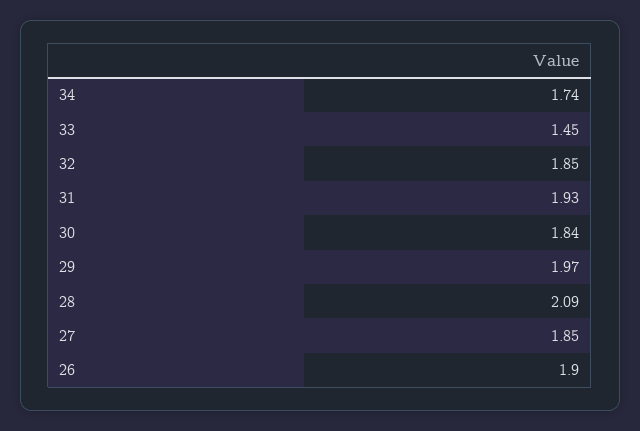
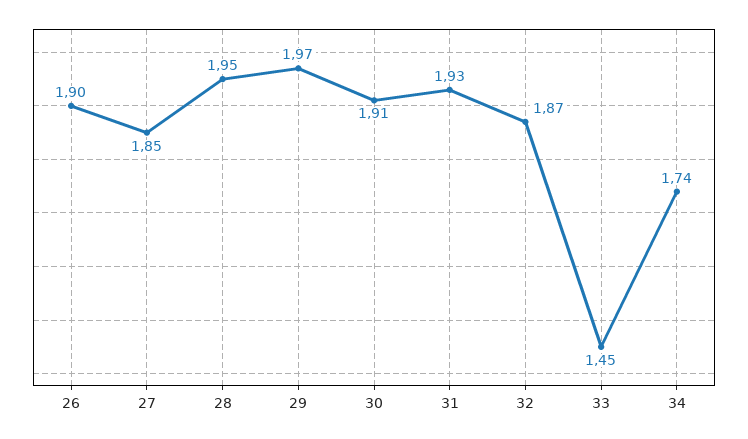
  {
    "34": 1.74,
    "33": 1.45,
-   "32": 1.85,
+   "32": 1.87,
    "31": 1.93,
-   "30": 1.84,
+   "30": 1.91,
    "29": 1.97,
-   "28": 2.09,
+   "28": 1.95,
    "27": 1.85,
    "26": 1.9
  }

